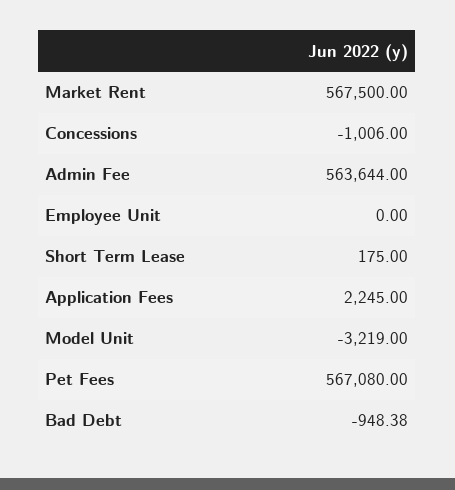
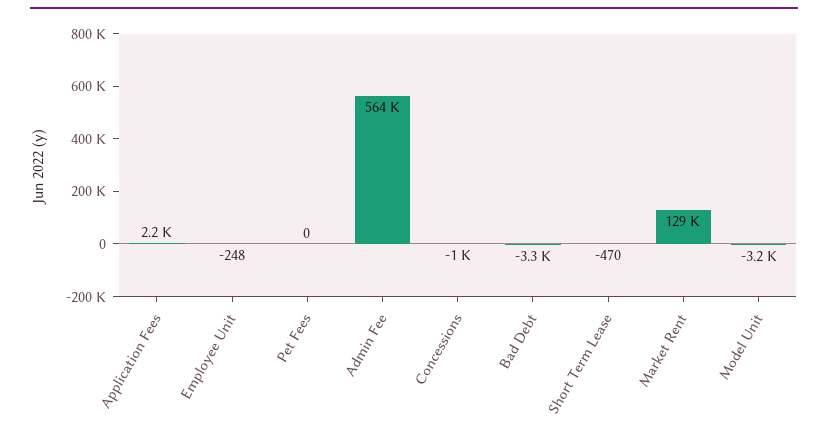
  {
-   "Market Rent": 567500,
+   "Market Rent": 129000,
    "Concessions": -1006,
    "Admin Fee": 563644,
-   "Employee Unit": 0,
+   "Employee Unit": -248,
-   "Short Term Lease": 175,
+   "Short Term Lease": -470,
    "Application Fees": 2245,
    "Model Unit": -3219,
-   "Pet Fees": 567080,
+   "Pet Fees": 0,
-   "Bad Debt": -948.38
+   "Bad Debt": -3300
  }

